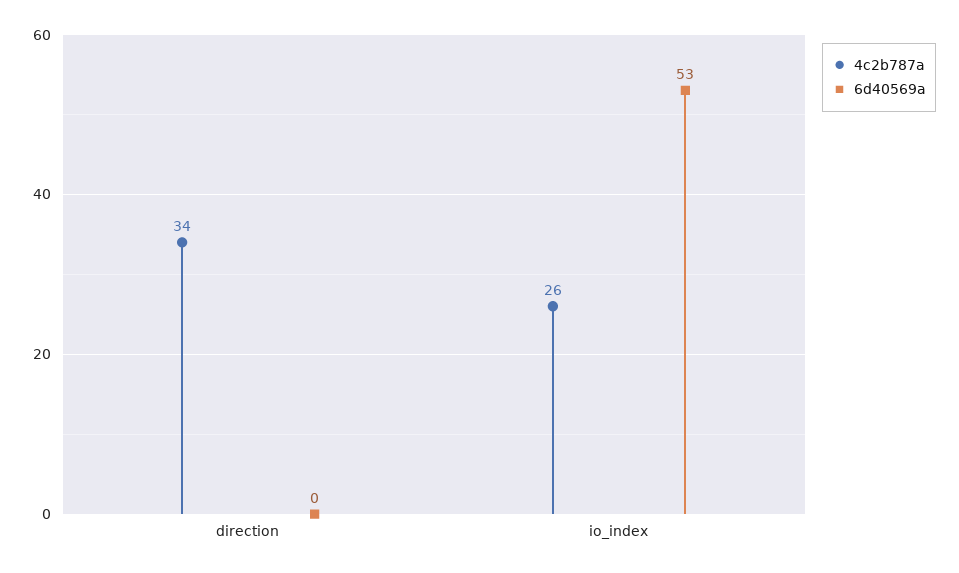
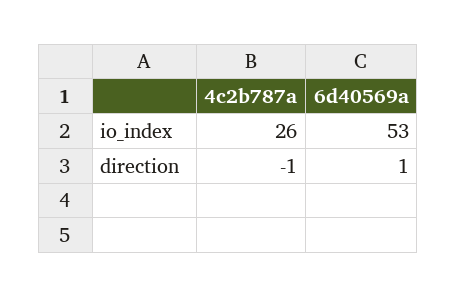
  {
    "4c2b787a": {
-     "direction": 34,
+     "direction": -1,
      "io_index": 26
    },
    "6d40569a": {
-     "direction": 0,
+     "direction": 1,
      "io_index": 53
    }
  }

